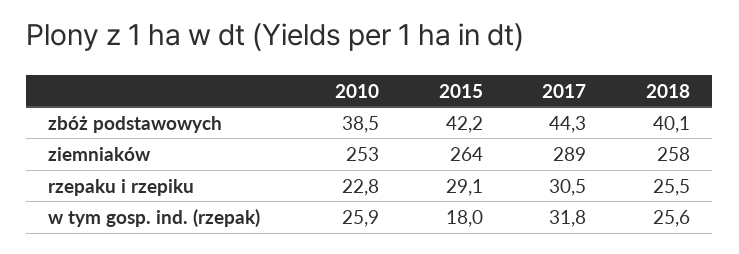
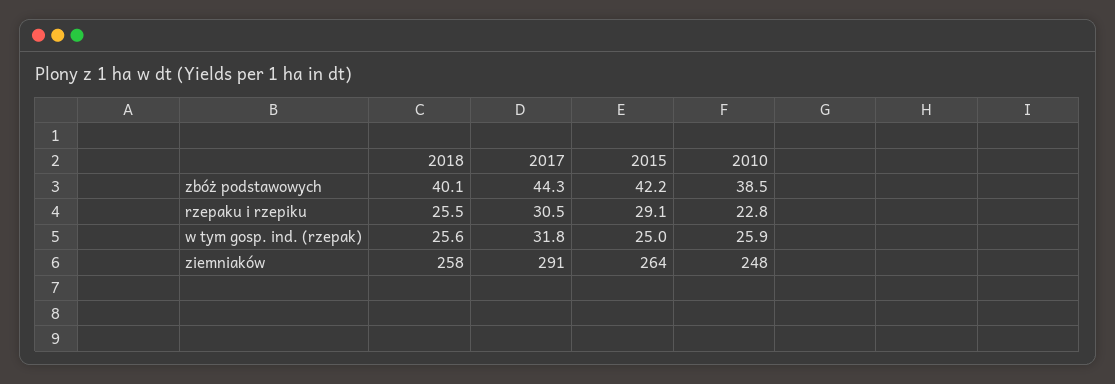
  {
    "2010": {
      "zbóż podstawowych": 38.5,
-     "ziemniaków": 253,
+     "ziemniaków": 248,
      "rzepaku i rzepiku": 22.8,
      "w tym gosp. ind. (rzepak)": 25.9
    },
    "2015": {
      "zbóż podstawowych": 42.2,
      "ziemniaków": 264,
      "rzepaku i rzepiku": 29.1,
-     "w tym gosp. ind. (rzepak)": 18
+     "w tym gosp. ind. (rzepak)": 25
    },
    "2017": {
      "zbóż podstawowych": 44.3,
-     "ziemniaków": 289,
+     "ziemniaków": 291,
      "rzepaku i rzepiku": 30.5,
      "w tym gosp. ind. (rzepak)": 31.8
    },
    "2018": {
      "zbóż podstawowych": 40.1,
      "ziemniaków": 258,
      "rzepaku i rzepiku": 25.5,
      "w tym gosp. ind. (rzepak)": 25.6
    }
  }

